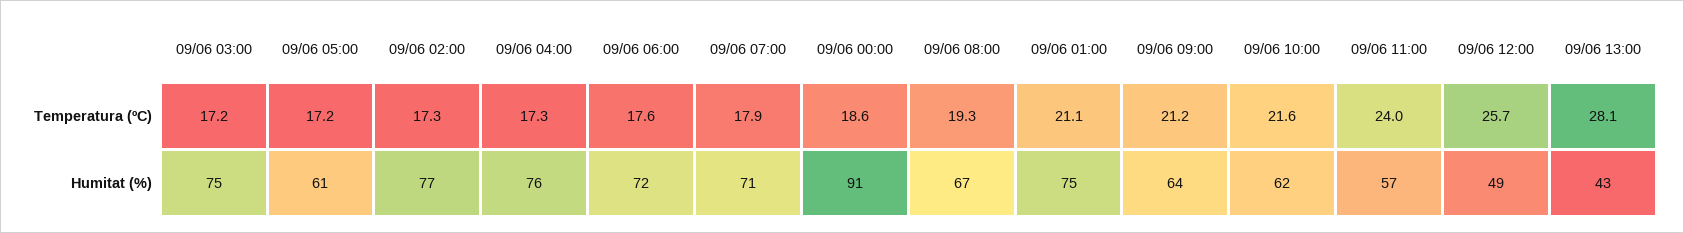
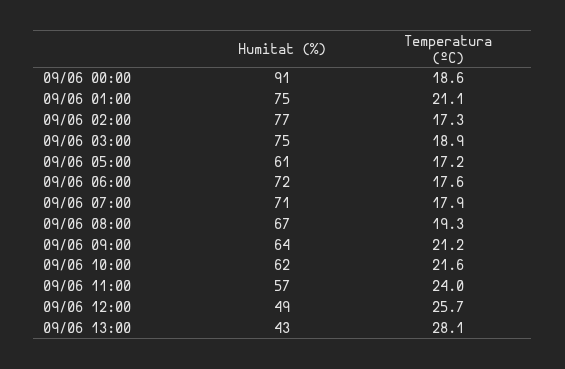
  {
    "09/06 03:00": {
-     "Temperatura (ºC)": 17.2,
+     "Temperatura (ºC)": 18.9,
      "Humitat (%)": 75
    },
    "09/06 05:00": {
      "Temperatura (ºC)": 17.2,
      "Humitat (%)": 61
    },
    "09/06 02:00": {
      "Temperatura (ºC)": 17.3,
      "Humitat (%)": 77
    },
-   "09/06 04:00": {
-     "Temperatura (ºC)": 17.3,
-     "Humitat (%)": 76
-   },
    "09/06 06:00": {
      "Temperatura (ºC)": 17.6,
      "Humitat (%)": 72
    },
    "09/06 07:00": {
      "Temperatura (ºC)": 17.9,
      "Humitat (%)": 71
    },
    "09/06 00:00": {
      "Temperatura (ºC)": 18.6,
      "Humitat (%)": 91
    },
    "09/06 08:00": {
      "Temperatura (ºC)": 19.3,
      "Humitat (%)": 67
    },
    "09/06 01:00": {
      "Temperatura (ºC)": 21.1,
      "Humitat (%)": 75
    },
    "09/06 09:00": {
      "Temperatura (ºC)": 21.2,
      "Humitat (%)": 64
    },
    "09/06 10:00": {
      "Temperatura (ºC)": 21.6,
      "Humitat (%)": 62
    },
    "09/06 11:00": {
      "Temperatura (ºC)": 24,
      "Humitat (%)": 57
    },
    "09/06 12:00": {
      "Temperatura (ºC)": 25.7,
      "Humitat (%)": 49
    },
    "09/06 13:00": {
      "Temperatura (ºC)": 28.1,
      "Humitat (%)": 43
    }
  }

